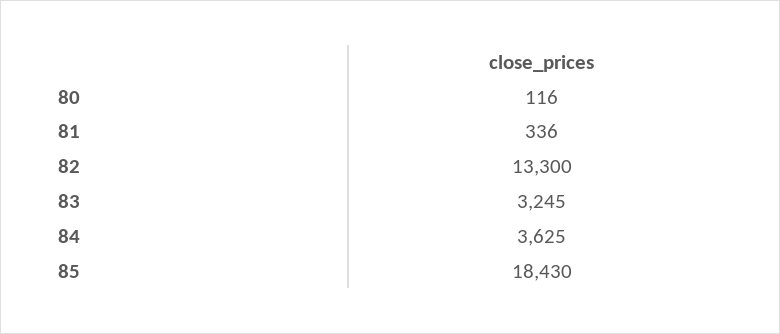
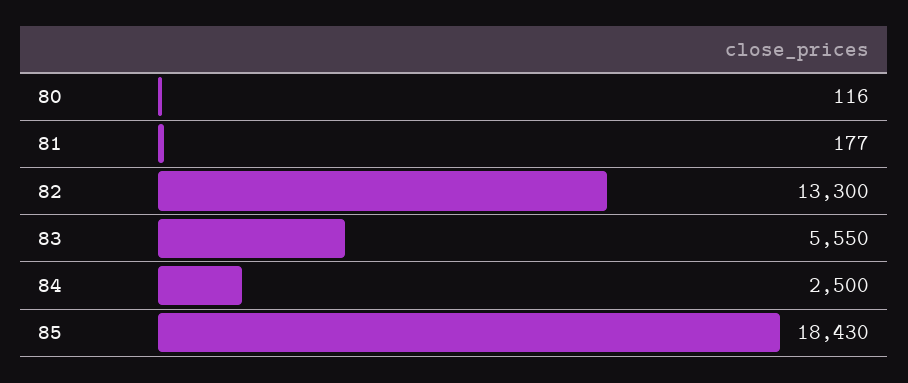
  {
    "80": 116,
-   "81": 336,
+   "81": 177,
    "82": 13300,
-   "83": 3245,
+   "83": 5550,
-   "84": 3625,
+   "84": 2500,
    "85": 18430
  }

